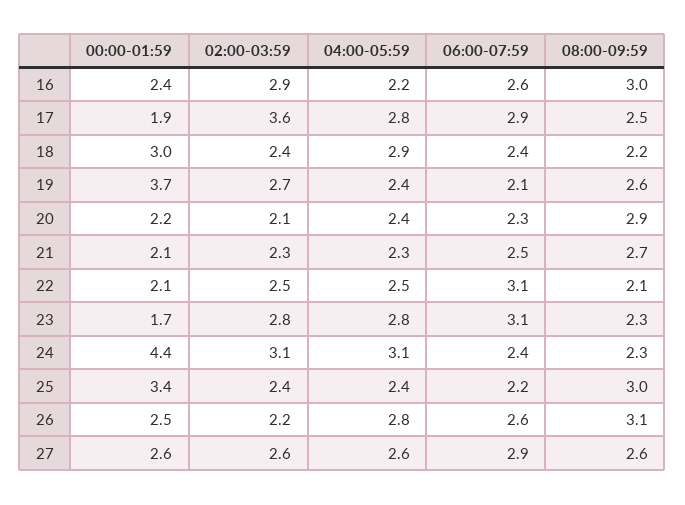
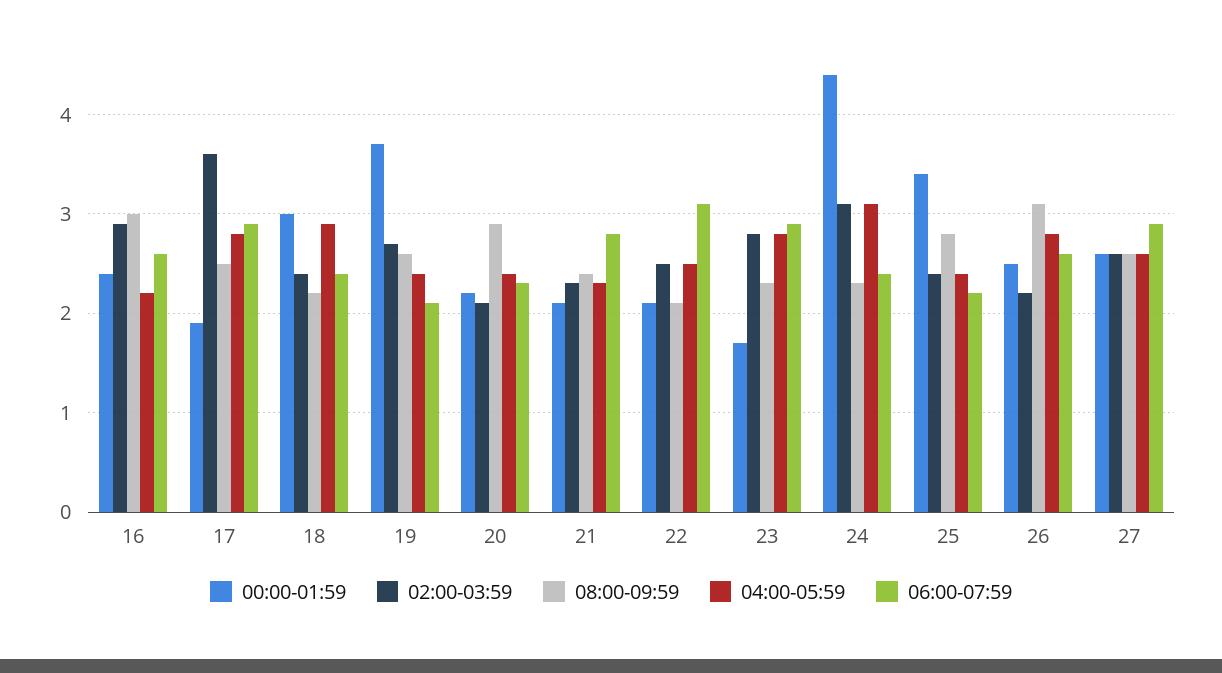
  {
    "00:00-01:59": {
      "16": 2.4,
      "17": 1.9,
      "18": 3,
      "19": 3.7,
      "20": 2.2,
      "21": 2.1,
      "22": 2.1,
      "23": 1.7,
      "24": 4.4,
      "25": 3.4,
      "26": 2.5,
      "27": 2.6
    },
    "02:00-03:59": {
      "16": 2.9,
      "17": 3.6,
      "18": 2.4,
      "19": 2.7,
      "20": 2.1,
      "21": 2.3,
      "22": 2.5,
      "23": 2.8,
      "24": 3.1,
      "25": 2.4,
      "26": 2.2,
      "27": 2.6
    },
    "04:00-05:59": {
      "16": 2.2,
      "17": 2.8,
      "18": 2.9,
      "19": 2.4,
      "20": 2.4,
      "21": 2.3,
      "22": 2.5,
      "23": 2.8,
      "24": 3.1,
      "25": 2.4,
      "26": 2.8,
      "27": 2.6
    },
    "06:00-07:59": {
      "16": 2.6,
      "17": 2.9,
      "18": 2.4,
      "19": 2.1,
      "20": 2.3,
-     "21": 2.5,
+     "21": 2.8,
      "22": 3.1,
-     "23": 3.1,
+     "23": 2.9,
      "24": 2.4,
      "25": 2.2,
      "26": 2.6,
      "27": 2.9
    },
    "08:00-09:59": {
      "16": 3,
      "17": 2.5,
      "18": 2.2,
      "19": 2.6,
      "20": 2.9,
-     "21": 2.7,
+     "21": 2.4,
      "22": 2.1,
      "23": 2.3,
      "24": 2.3,
-     "25": 3,
+     "25": 2.8,
      "26": 3.1,
      "27": 2.6
    }
  }

